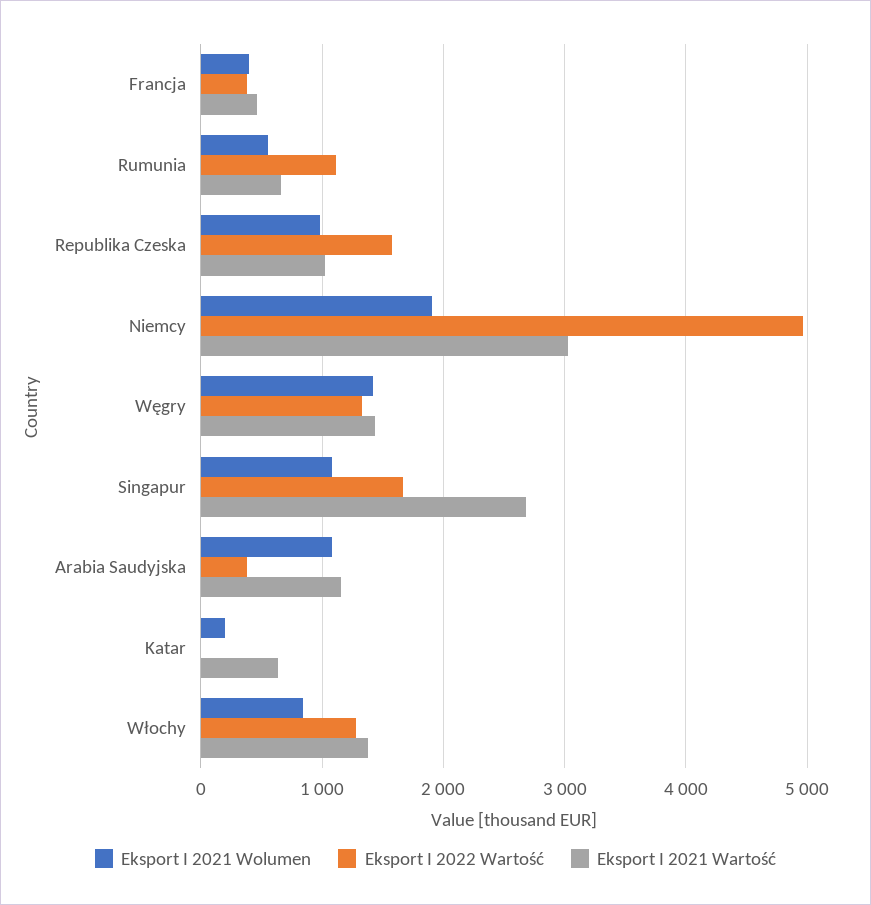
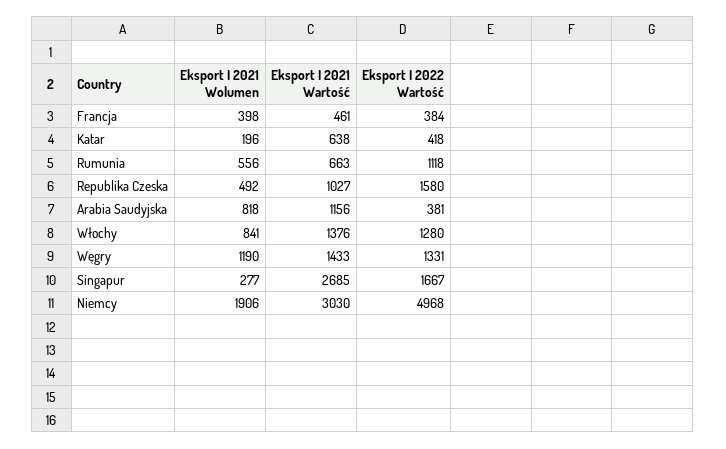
  {
    "Eksport I 2021 Wolumen": {
      "Francja": 398,
      "Rumunia": 556,
-     "Republika Czeska": 1000,
+     "Republika Czeska": 492,
      "Niemcy": 1906,
-     "Węgry": 1400,
+     "Węgry": 1190,
-     "Singapur": 1100,
+     "Singapur": 277,
-     "Arabia Saudyjska": 1100,
+     "Arabia Saudyjska": 818,
      "Katar": 196,
      "Włochy": 841
    },
    "Eksport I 2022 Wartość": {
      "Francja": 384,
      "Rumunia": 1118,
      "Republika Czeska": 1580,
      "Niemcy": 4968,
      "Węgry": 1331,
      "Singapur": 1667,
      "Arabia Saudyjska": 381,
-     "Katar": 0,
+     "Katar": 418,
      "Włochy": 1280
    },
    "Eksport I 2021 Wartość": {
      "Francja": 461,
      "Rumunia": 663,
      "Republika Czeska": 1027,
      "Niemcy": 3030,
      "Węgry": 1433,
      "Singapur": 2685,
      "Arabia Saudyjska": 1156,
      "Katar": 638,
      "Włochy": 1376
    }
  }

